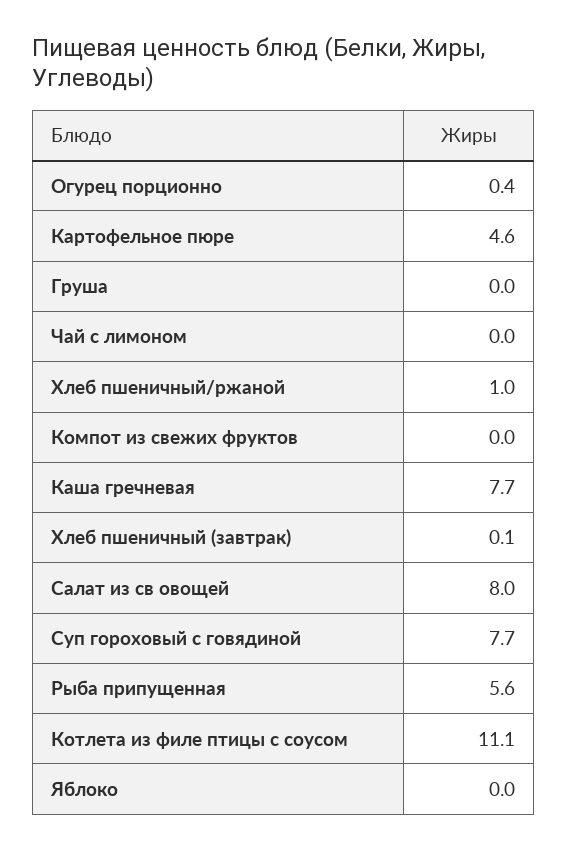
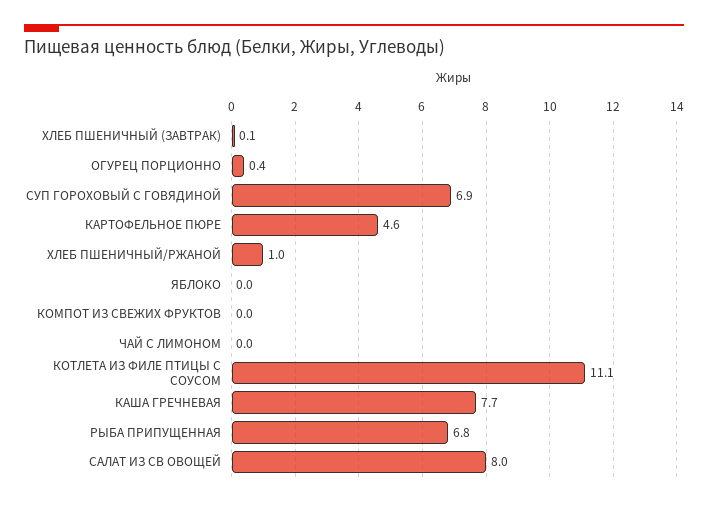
  {
    "Огурец порционно": 0.4,
    "Картофельное пюре": 4.6,
-   "Груша": 0,
    "Чай с лимоном": 0,
    "Хлеб пшеничный/ржаной": 1,
    "Компот из свежих фруктов": 0,
    "Каша гречневая": 7.7,
    "Хлеб пшеничный (завтрак)": 0.1,
    "Салат из св овощей": 8,
-   "Суп гороховый с говядиной": 7.7,
+   "Суп гороховый с говядиной": 6.9,
-   "Рыба припущенная": 5.6,
+   "Рыба припущенная": 6.8,
    "Котлета из филе птицы с соусом": 11.1,
    "Яблоко": 0
  }

